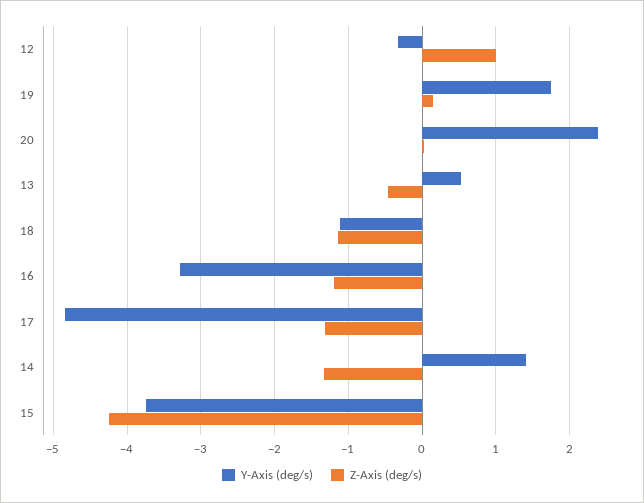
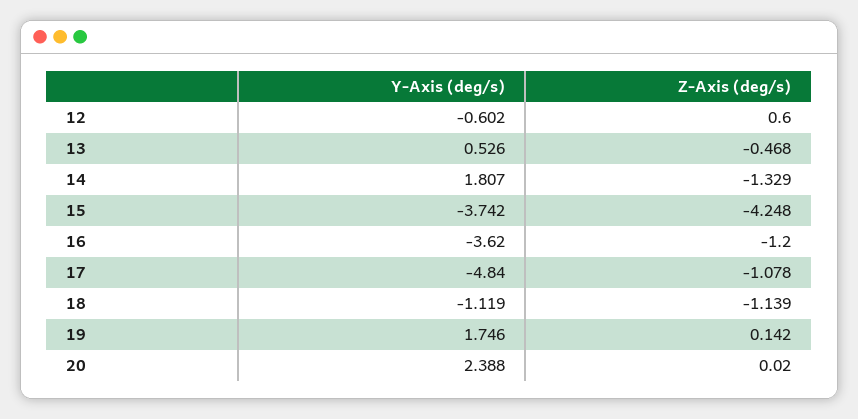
  {
    "Y-Axis (deg/s)": {
-     "12": -0.3,
+     "12": -0.602,
      "19": 1.746,
      "20": 2.388,
      "13": 0.526,
      "18": -1.119,
-     "16": -3.3,
+     "16": -3.62,
      "17": -4.84,
-     "14": 1.4,
+     "14": 1.807,
      "15": -3.742
    },
    "Z-Axis (deg/s)": {
-     "12": 1,
+     "12": 0.6,
      "19": 0.142,
      "20": 0.02,
      "13": -0.468,
      "18": -1.139,
      "16": -1.2,
-     "17": -1.3,
+     "17": -1.078,
      "14": -1.329,
      "15": -4.248
    }
  }

